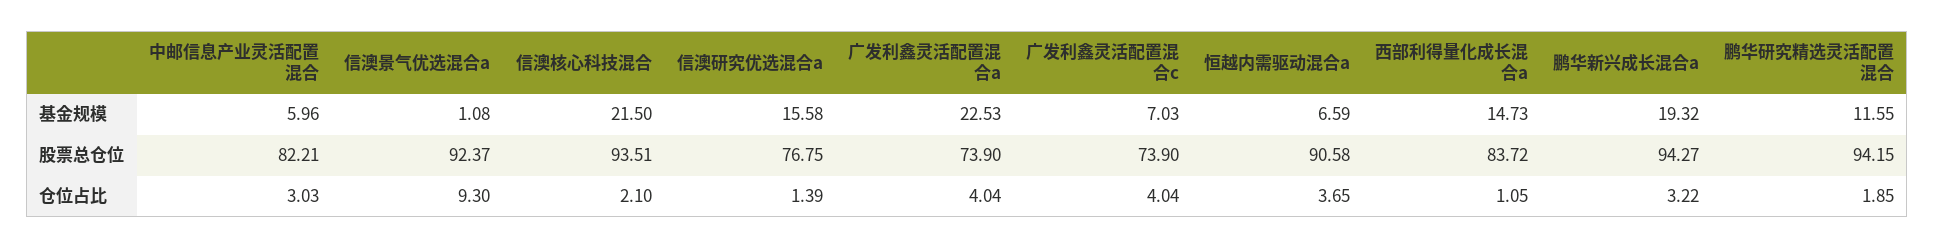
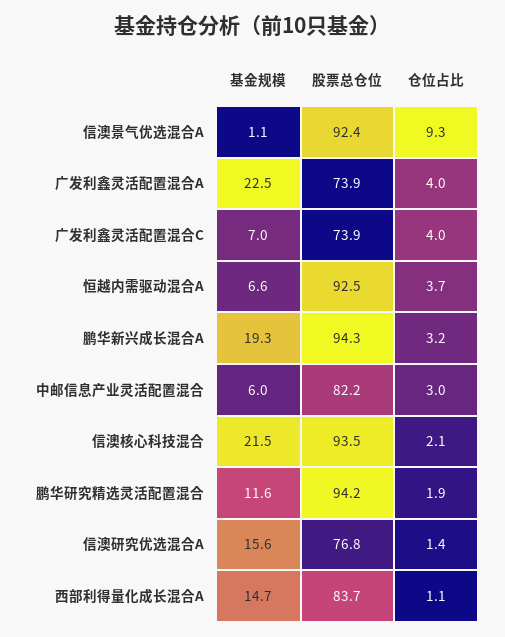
  {
    "中邮信息产业灵活配置混合": {
      "基金规模": 5.96,
      "股票总仓位": 82.21,
      "仓位占比": 3.03
    },
    "信澳景气优选混合a": {
      "基金规模": 1.08,
      "股票总仓位": 92.37,
      "仓位占比": 9.3
    },
    "信澳核心科技混合": {
      "基金规模": 21.5,
      "股票总仓位": 93.51,
      "仓位占比": 2.1
    },
    "信澳研究优选混合a": {
      "基金规模": 15.58,
      "股票总仓位": 76.75,
      "仓位占比": 1.39
    },
    "广发利鑫灵活配置混合a": {
      "基金规模": 22.53,
      "股票总仓位": 73.9,
      "仓位占比": 4.04
    },
    "广发利鑫灵活配置混合c": {
      "基金规模": 7.03,
      "股票总仓位": 73.9,
      "仓位占比": 4.04
    },
    "恒越内需驱动混合a": {
      "基金规模": 6.59,
-     "股票总仓位": 90.58,
+     "股票总仓位": 92.5,
      "仓位占比": 3.65
    },
    "西部利得量化成长混合a": {
      "基金规模": 14.73,
      "股票总仓位": 83.72,
      "仓位占比": 1.05
    },
    "鹏华新兴成长混合a": {
      "基金规模": 19.32,
      "股票总仓位": 94.27,
      "仓位占比": 3.22
    },
    "鹏华研究精选灵活配置混合": {
      "基金规模": 11.55,
      "股票总仓位": 94.15,
      "仓位占比": 1.85
    }
  }

